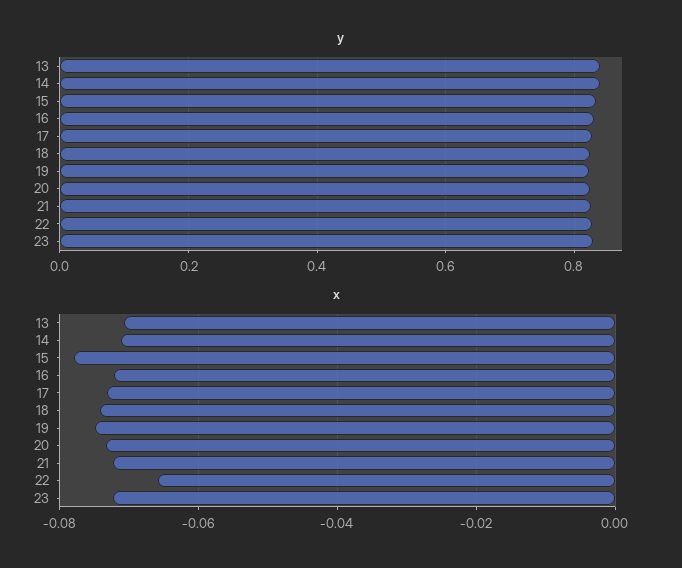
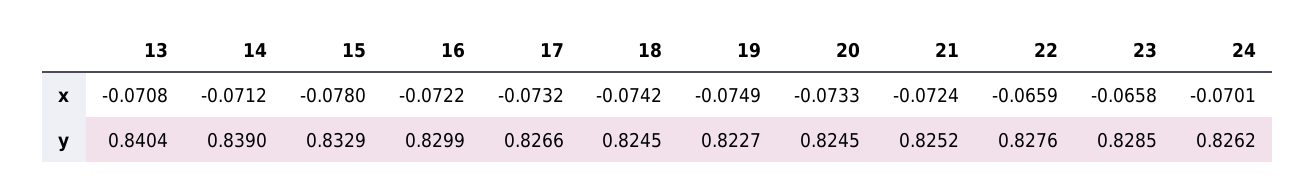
  {
    "y": {
      "13": 0.8404,
      "14": 0.839,
      "15": 0.8329,
      "16": 0.8299,
      "17": 0.8266,
      "18": 0.8245,
      "19": 0.8227,
      "20": 0.8245,
      "21": 0.8252,
      "22": 0.8276,
-     "23": 0.8285
+     "23": 0.8285,
+     "24": 0.8262
    },
    "x": {
      "13": -0.0708,
      "14": -0.0712,
      "15": -0.078,
      "16": -0.0722,
      "17": -0.0732,
      "18": -0.0742,
      "19": -0.0749,
      "20": -0.0733,
      "21": -0.0724,
      "22": -0.0659,
-     "23": -0.072
+     "23": -0.0658,
+     "24": -0.0701
    }
  }

